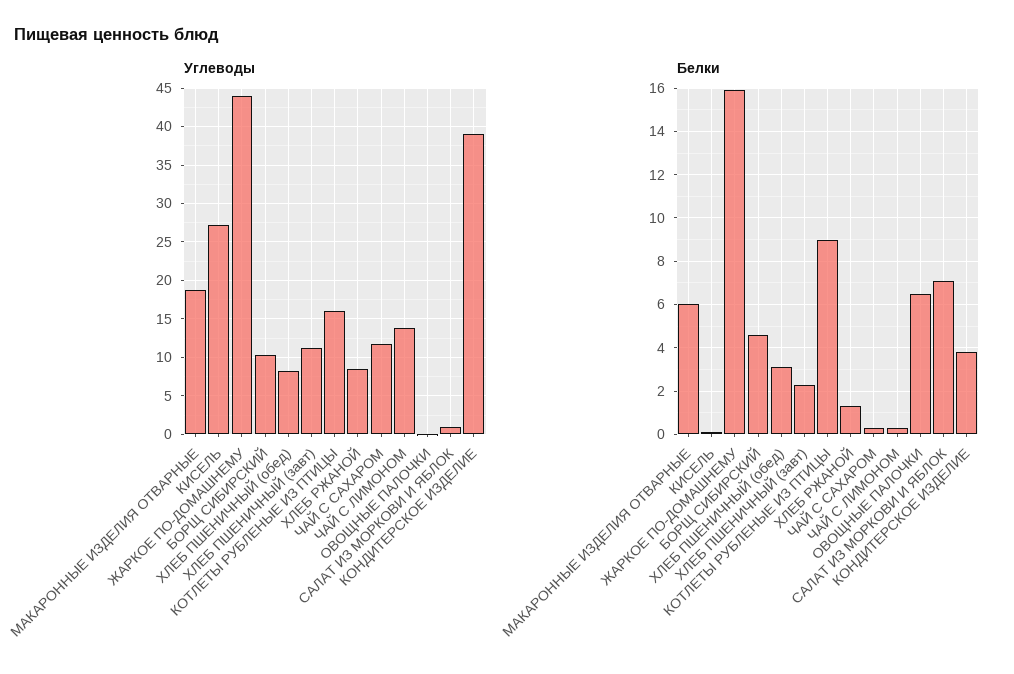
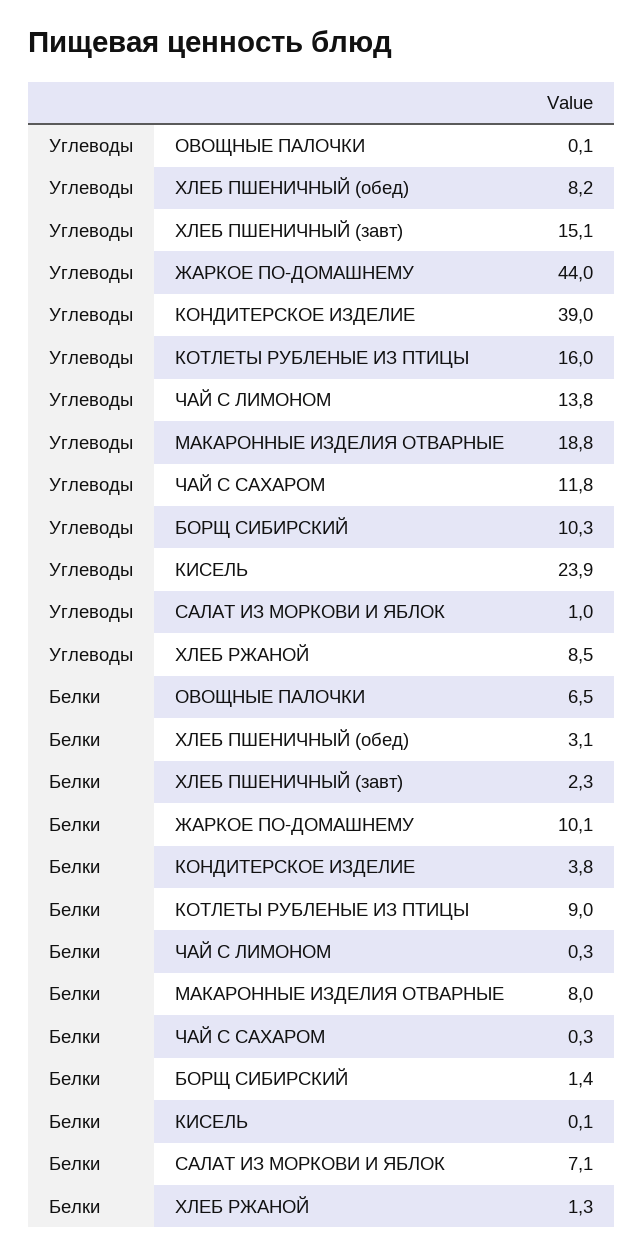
  {
    "Углеводы": {
      "МАКАРОННЫЕ ИЗДЕЛИЯ ОТВАРНЫЕ": 18.8,
-     "КИСЕЛЬ": 27,
+     "КИСЕЛЬ": 23.9,
      "ЖАРКОЕ ПО-ДОМАШНЕМУ": 44,
      "БОРЩ СИБИРСКИЙ": 10.3,
      "ХЛЕБ ПШЕНИЧНЫЙ (обед)": 8.2,
-     "ХЛЕБ ПШЕНИЧНЫЙ (завт)": 11,
+     "ХЛЕБ ПШЕНИЧНЫЙ (завт)": 15.1,
      "КОТЛЕТЫ РУБЛЕНЫЕ ИЗ ПТИЦЫ": 16,
      "ХЛЕБ РЖАНОЙ": 8.5,
      "ЧАЙ С САХАРОМ": 11.8,
      "ЧАЙ С ЛИМОНОМ": 13.8,
      "ОВОЩНЫЕ ПАЛОЧКИ": 0.1,
      "САЛАТ ИЗ МОРКОВИ И ЯБЛОК": 1,
      "КОНДИТЕРСКОЕ ИЗДЕЛИЕ": 39
    },
    "Белки": {
-     "МАКАРОННЫЕ ИЗДЕЛИЯ ОТВАРНЫЕ": 6,
+     "МАКАРОННЫЕ ИЗДЕЛИЯ ОТВАРНЫЕ": 8,
      "КИСЕЛЬ": 0.1,
-     "ЖАРКОЕ ПО-ДОМАШНЕМУ": 16,
+     "ЖАРКОЕ ПО-ДОМАШНЕМУ": 10.1,
-     "БОРЩ СИБИРСКИЙ": 4.5,
+     "БОРЩ СИБИРСКИЙ": 1.4,
      "ХЛЕБ ПШЕНИЧНЫЙ (обед)": 3.1,
      "ХЛЕБ ПШЕНИЧНЫЙ (завт)": 2.3,
      "КОТЛЕТЫ РУБЛЕНЫЕ ИЗ ПТИЦЫ": 9,
      "ХЛЕБ РЖАНОЙ": 1.3,
      "ЧАЙ С САХАРОМ": 0.3,
      "ЧАЙ С ЛИМОНОМ": 0.3,
      "ОВОЩНЫЕ ПАЛОЧКИ": 6.5,
      "САЛАТ ИЗ МОРКОВИ И ЯБЛОК": 7.1,
      "КОНДИТЕРСКОЕ ИЗДЕЛИЕ": 3.8
    }
  }

